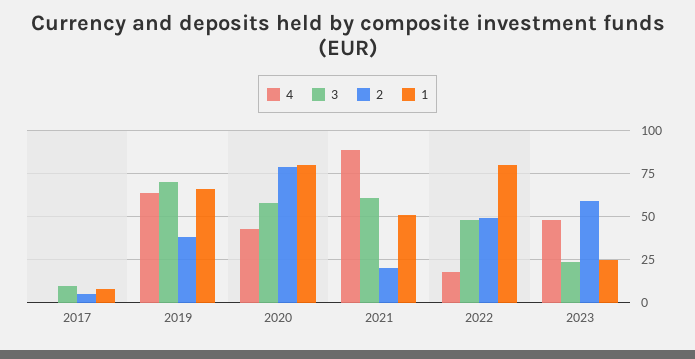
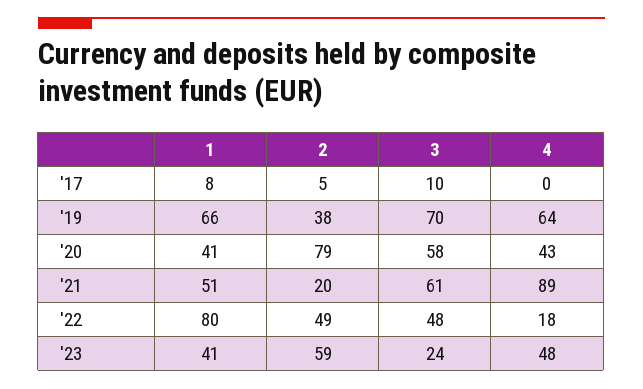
  {
    "4": {
      "2017": 0,
      "2019": 64,
      "2020": 43,
      "2021": 89,
      "2022": 18,
      "2023": 48
    },
    "3": {
      "2017": 10,
      "2019": 70,
      "2020": 58,
      "2021": 61,
      "2022": 48,
      "2023": 24
    },
    "2": {
      "2017": 5,
      "2019": 38,
      "2020": 79,
      "2021": 20,
      "2022": 49,
      "2023": 59
    },
    "1": {
      "2017": 8,
      "2019": 66,
-     "2020": 80,
+     "2020": 41,
      "2021": 51,
      "2022": 80,
-     "2023": 25
+     "2023": 41
    }
  }

